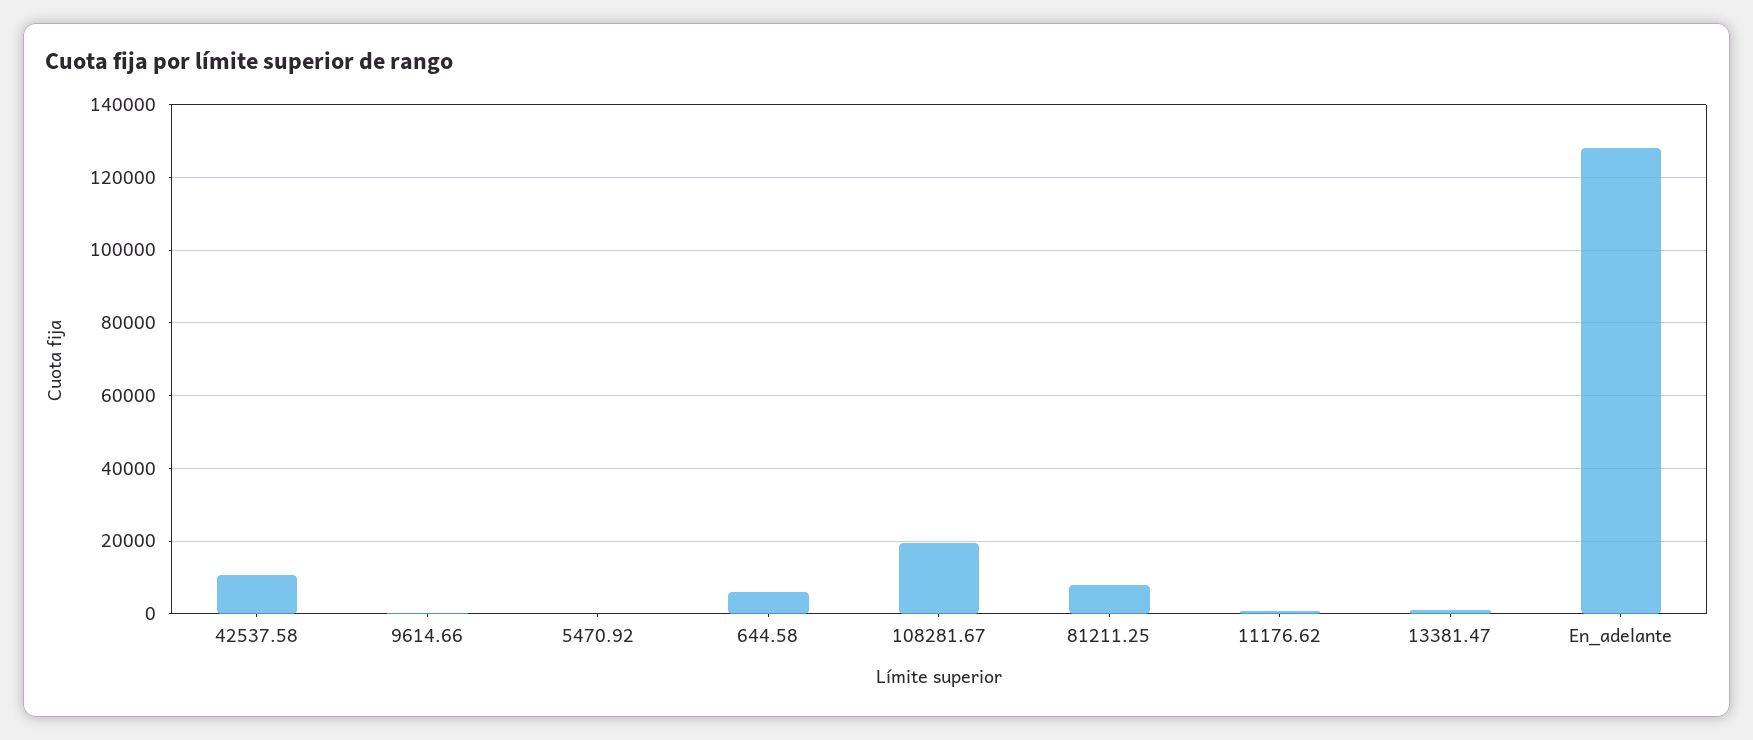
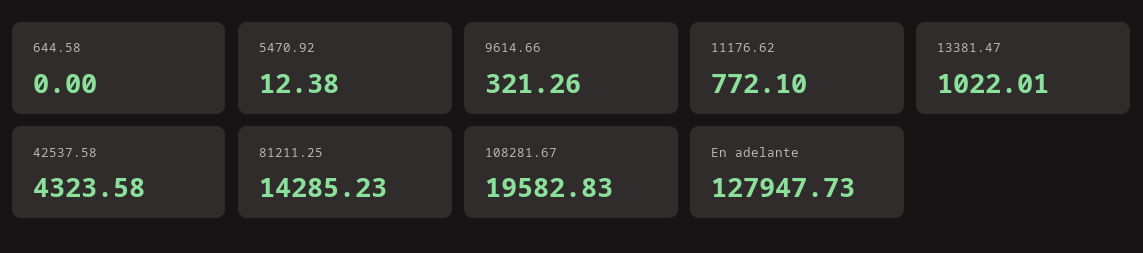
  {
-   "42537.58": 10000,
+   "42537.58": 4323.58,
    "9614.66": 321.26,
    "5470.92": 12.38,
-   "644.58": 6000,
+   "644.58": 0,
    "108281.67": 19582.83,
-   "81211.25": 8000,
+   "81211.25": 14285.23,
    "11176.62": 772.1,
    "13381.47": 1022.01,
    "En_adelante": 127947.73
  }

